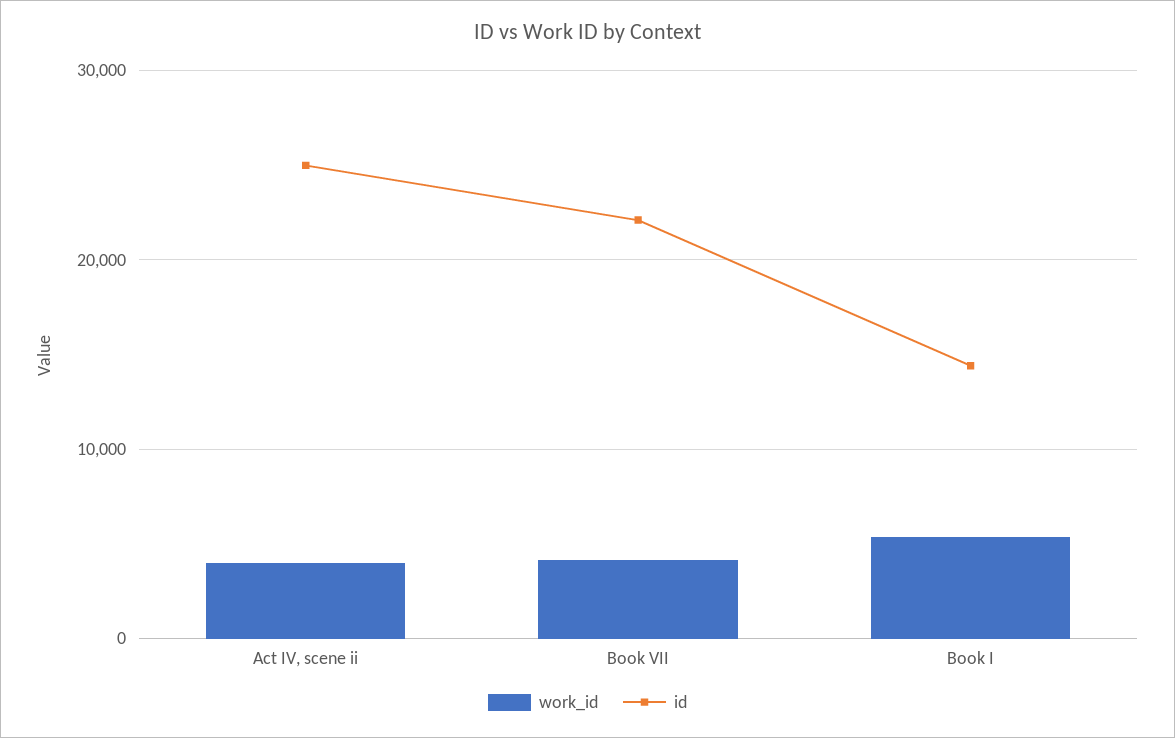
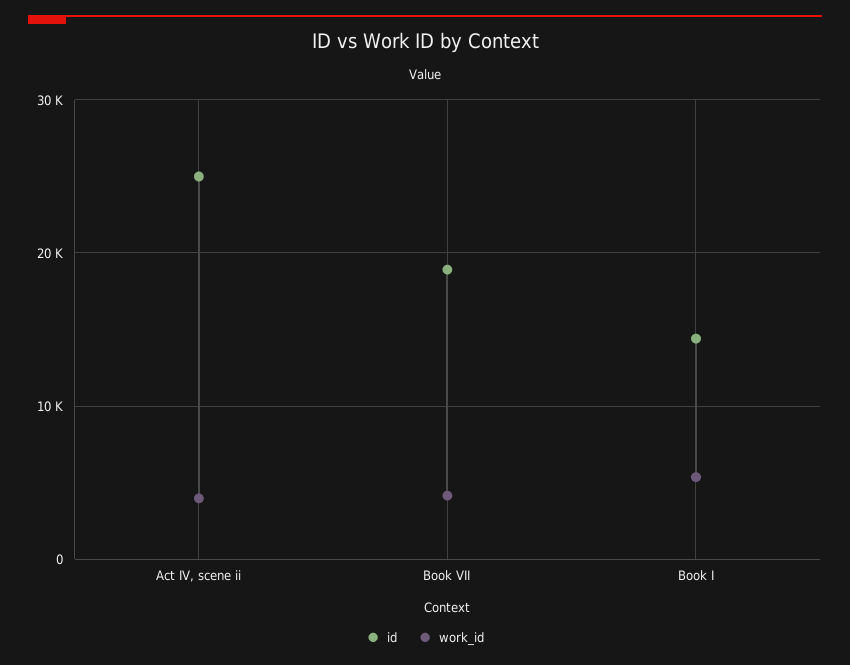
  {
    "work_id": {
      "Act IV, scene ii": 4000,
      "Book VII": 4000,
      "Book I": 5000
    },
    "id": {
      "Act IV, scene ii": 25000,
-     "Book VII": 22000,
+     "Book VII": 19000,
      "Book I": 14000
    }
  }

